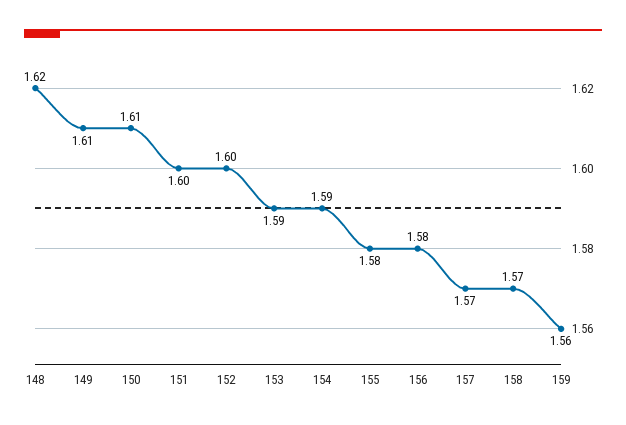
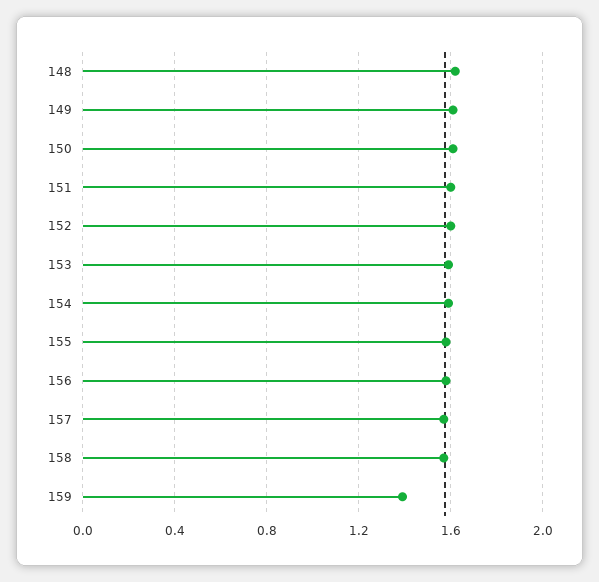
  {
    "148": 1.62,
    "149": 1.61,
    "150": 1.61,
    "151": 1.6,
    "152": 1.6,
    "153": 1.59,
    "154": 1.59,
    "155": 1.58,
    "156": 1.58,
    "157": 1.57,
    "158": 1.57,
-   "159": 1.56
+   "159": 1.4
  }

